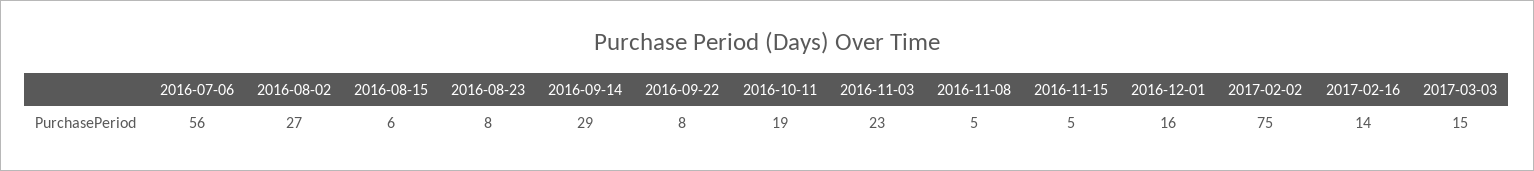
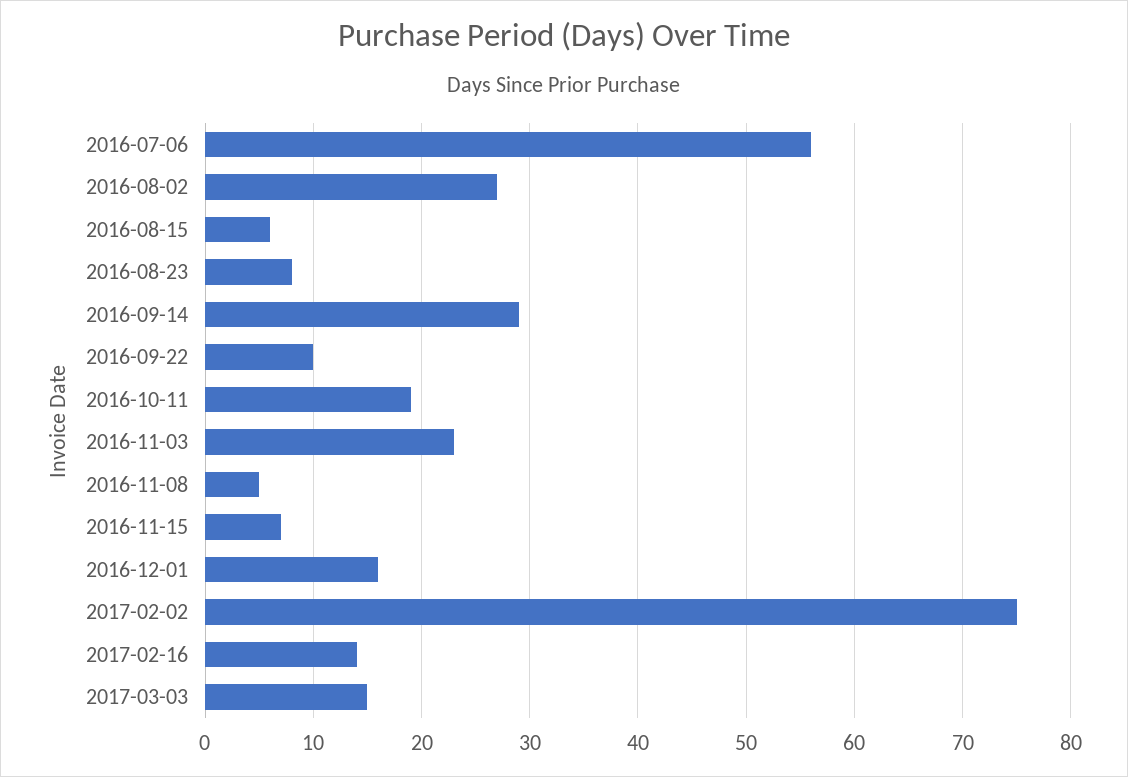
  {
    "2016-07-06": 56,
    "2016-08-02": 27,
    "2016-08-15": 6,
    "2016-08-23": 8,
    "2016-09-14": 29,
-   "2016-09-22": 8,
+   "2016-09-22": 10,
    "2016-10-11": 19,
    "2016-11-03": 23,
    "2016-11-08": 5,
-   "2016-11-15": 5,
+   "2016-11-15": 7,
    "2016-12-01": 16,
    "2017-02-02": 75,
    "2017-02-16": 14,
    "2017-03-03": 15
  }

